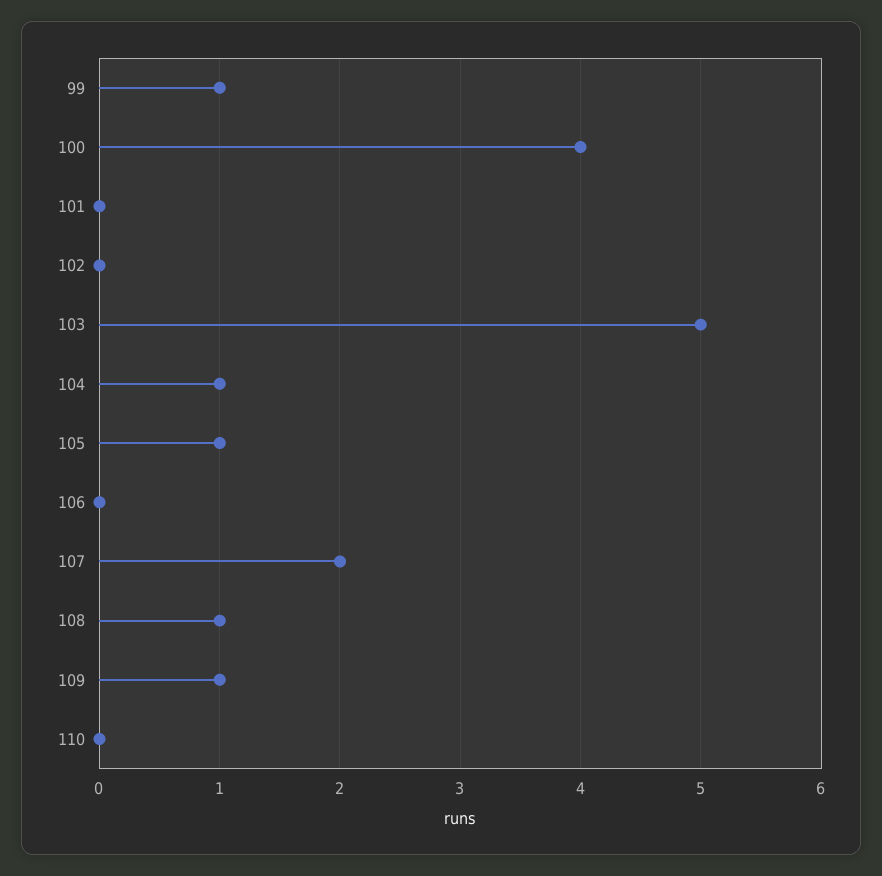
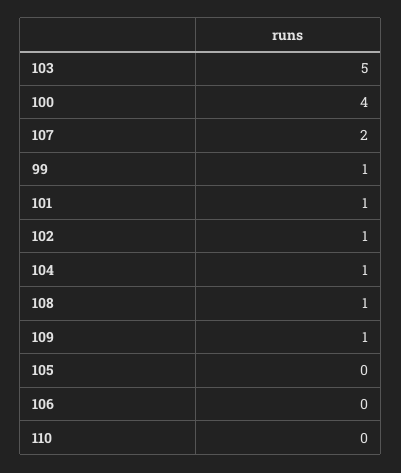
  {
    "99": 1,
    "100": 4,
-   "101": 0,
+   "101": 1,
-   "102": 0,
+   "102": 1,
    "103": 5,
    "104": 1,
-   "105": 1,
+   "105": 0,
    "106": 0,
    "107": 2,
    "108": 1,
    "109": 1,
    "110": 0
  }

